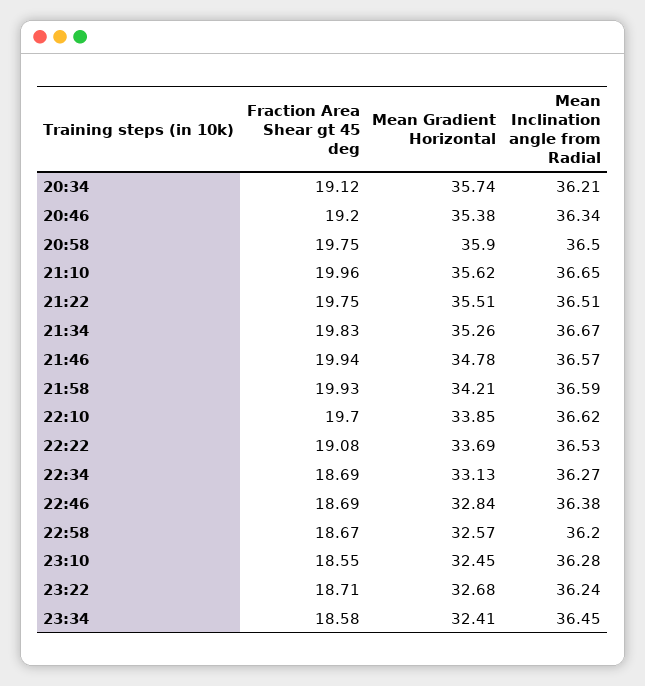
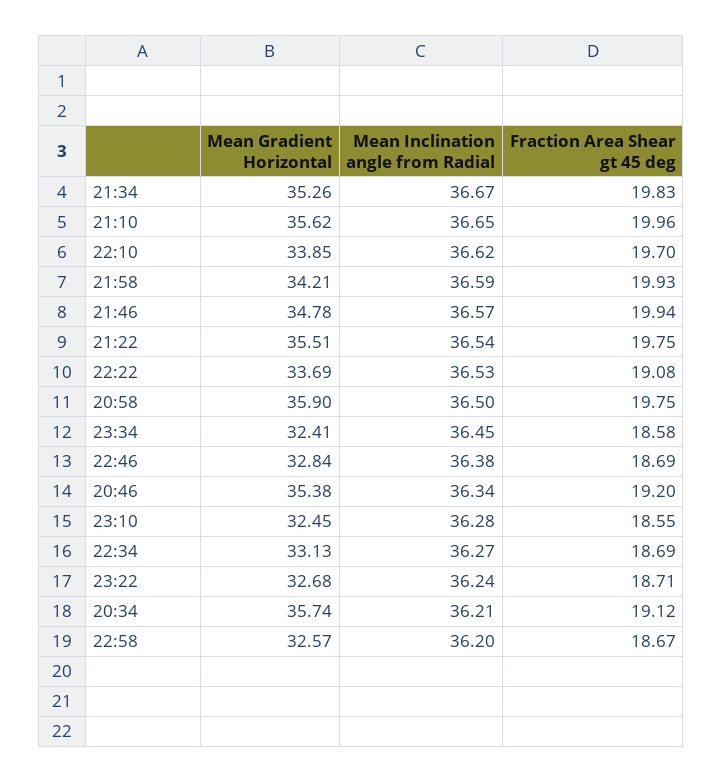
  {
    "Fraction Area Shear gt 45 deg": {
      "20:34": 19.12,
      "20:46": 19.2,
      "20:58": 19.75,
      "21:10": 19.96,
      "21:22": 19.75,
      "21:34": 19.83,
      "21:46": 19.94,
      "21:58": 19.93,
      "22:10": 19.7,
      "22:22": 19.08,
      "22:34": 18.69,
      "22:46": 18.69,
      "22:58": 18.67,
      "23:10": 18.55,
      "23:22": 18.71,
      "23:34": 18.58
    },
    "Mean Gradient Horizontal": {
      "20:34": 35.74,
      "20:46": 35.38,
      "20:58": 35.9,
      "21:10": 35.62,
      "21:22": 35.51,
      "21:34": 35.26,
      "21:46": 34.78,
      "21:58": 34.21,
      "22:10": 33.85,
      "22:22": 33.69,
      "22:34": 33.13,
      "22:46": 32.84,
      "22:58": 32.57,
      "23:10": 32.45,
      "23:22": 32.68,
      "23:34": 32.41
    },
    "Mean Inclination angle from Radial": {
      "20:34": 36.21,
      "20:46": 36.34,
      "20:58": 36.5,
      "21:10": 36.65,
-     "21:22": 36.51,
+     "21:22": 36.54,
      "21:34": 36.67,
      "21:46": 36.57,
      "21:58": 36.59,
      "22:10": 36.62,
      "22:22": 36.53,
      "22:34": 36.27,
      "22:46": 36.38,
      "22:58": 36.2,
      "23:10": 36.28,
      "23:22": 36.24,
      "23:34": 36.45
    }
  }

